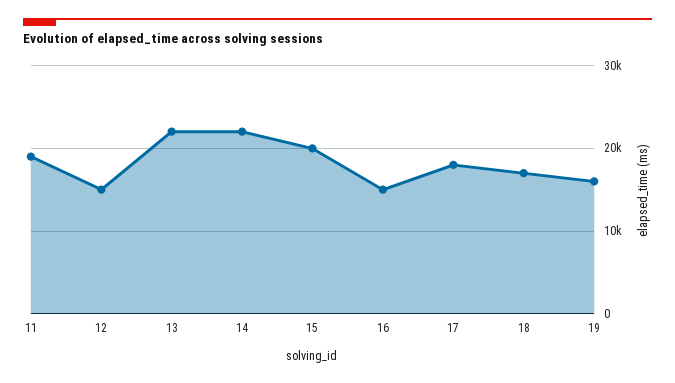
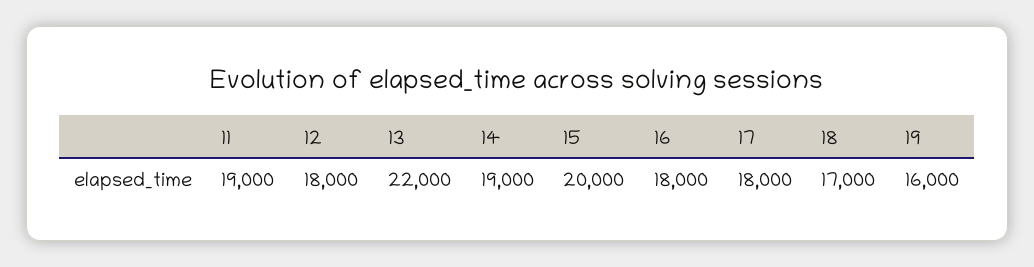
  {
    "11": 19000,
-   "12": 15000,
+   "12": 18000,
    "13": 22000,
-   "14": 22000,
+   "14": 19000,
    "15": 20000,
-   "16": 15000,
+   "16": 18000,
    "17": 18000,
    "18": 17000,
    "19": 16000
  }

